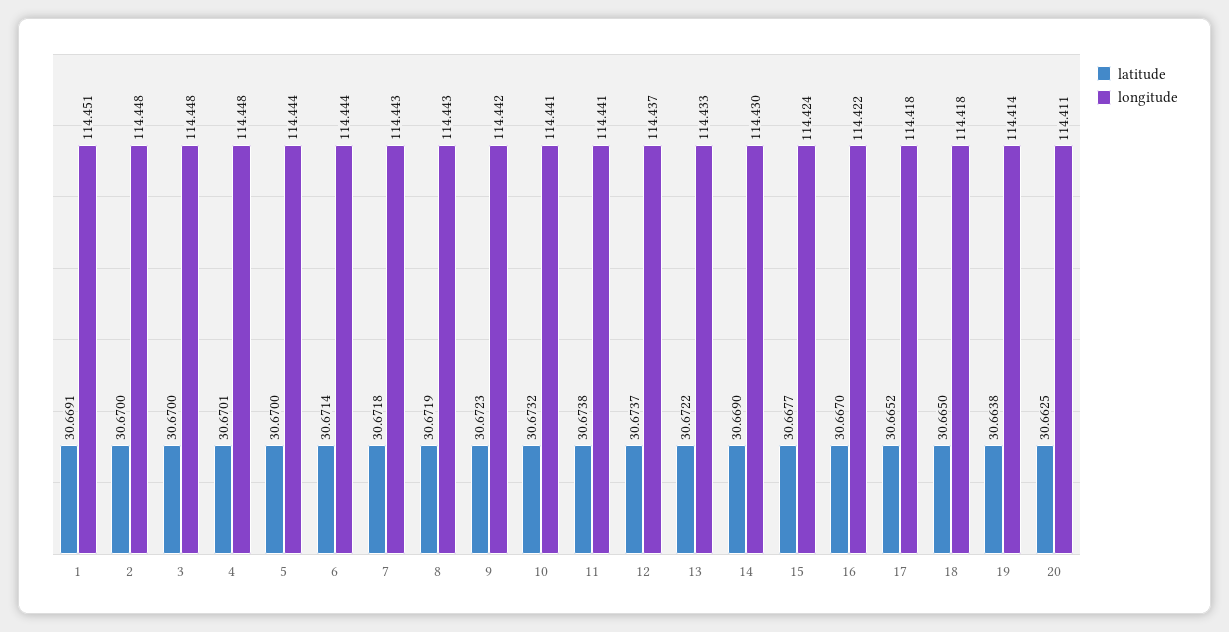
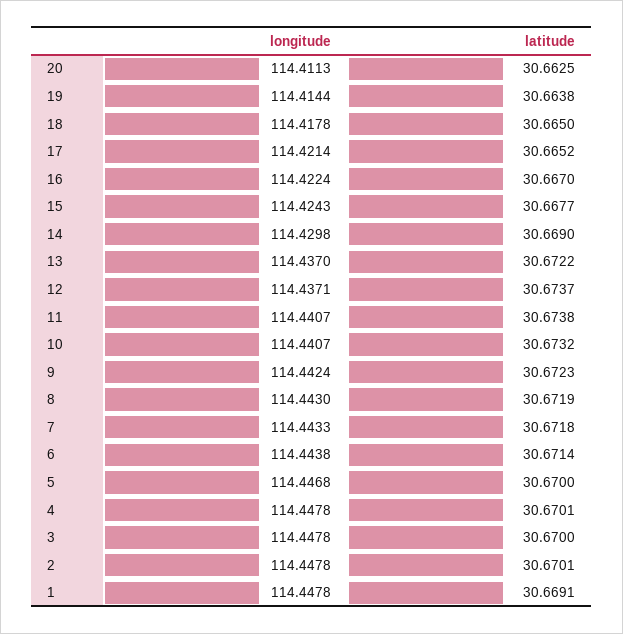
  {
    "latitude": {
      "1": 30.6691,
-     "2": 30.67,
+     "2": 30.6701,
      "3": 30.67,
      "4": 30.6701,
      "5": 30.67,
      "6": 30.6714,
      "7": 30.6718,
      "8": 30.6719,
      "9": 30.6723,
      "10": 30.6732,
      "11": 30.6738,
      "12": 30.6737,
      "13": 30.6722,
      "14": 30.669,
      "15": 30.6677,
      "16": 30.667,
      "17": 30.6652,
      "18": 30.665,
      "19": 30.6638,
      "20": 30.6625
    },
    "longitude": {
-     "1": 114.451,
+     "1": 114.4478,
      "2": 114.4478,
      "3": 114.4478,
      "4": 114.4478,
-     "5": 114.444,
+     "5": 114.4468,
      "6": 114.4438,
      "7": 114.4433,
      "8": 114.443,
      "9": 114.4424,
      "10": 114.4407,
      "11": 114.4407,
      "12": 114.4371,
-     "13": 114.433,
+     "13": 114.437,
      "14": 114.4298,
      "15": 114.4243,
      "16": 114.4224,
-     "17": 114.418,
+     "17": 114.4214,
      "18": 114.4178,
      "19": 114.4144,
      "20": 114.4113
    }
  }

